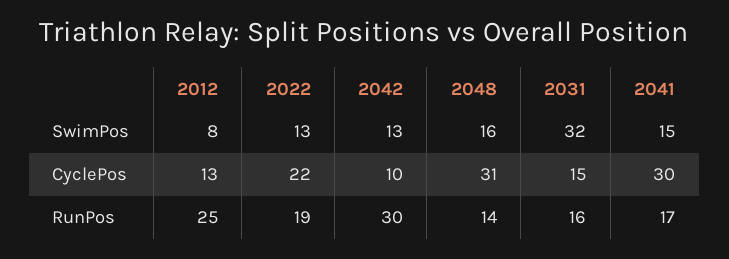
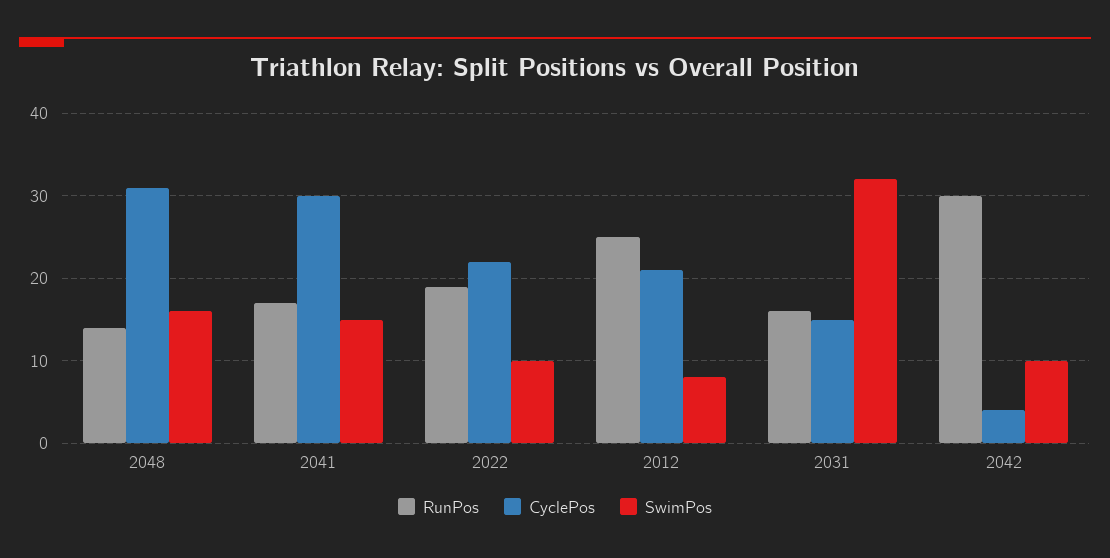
  {
    "SwimPos": {
      "2012": 8,
-     "2022": 13,
+     "2022": 10,
-     "2042": 13,
+     "2042": 10,
      "2048": 16,
      "2031": 32,
      "2041": 15
    },
    "CyclePos": {
-     "2012": 13,
+     "2012": 21,
      "2022": 22,
-     "2042": 10,
+     "2042": 4,
      "2048": 31,
      "2031": 15,
      "2041": 30
    },
    "RunPos": {
      "2012": 25,
      "2022": 19,
      "2042": 30,
      "2048": 14,
      "2031": 16,
      "2041": 17
    }
  }

